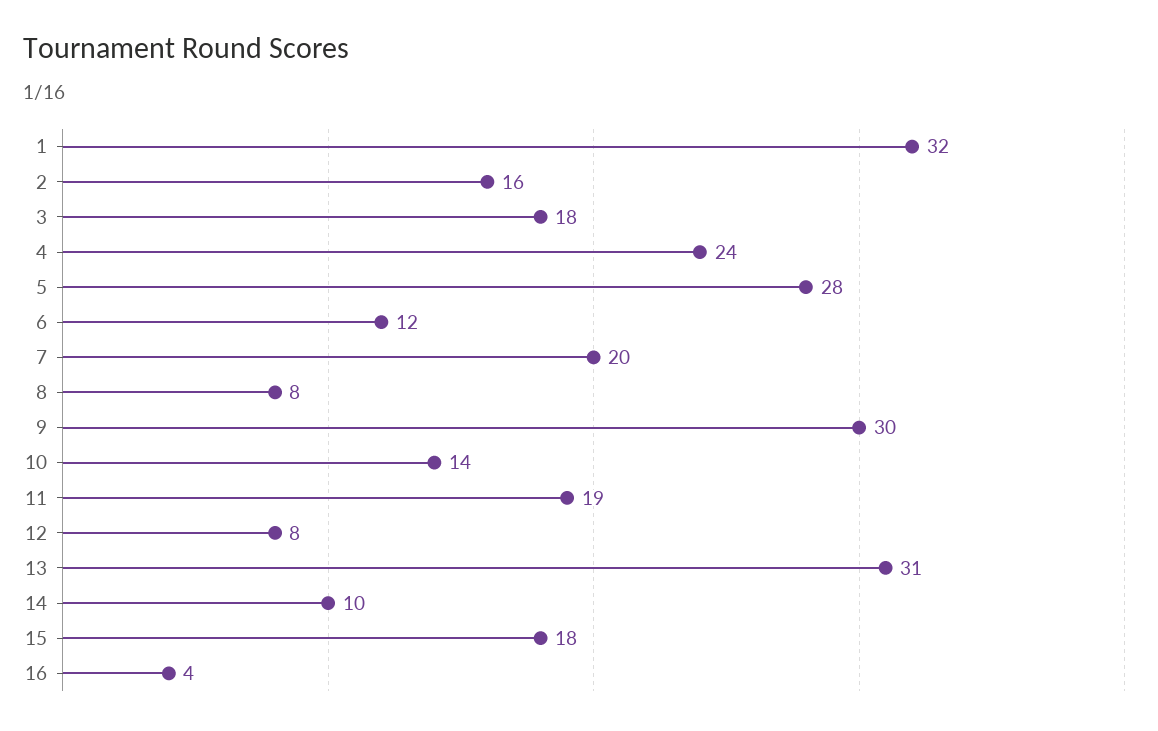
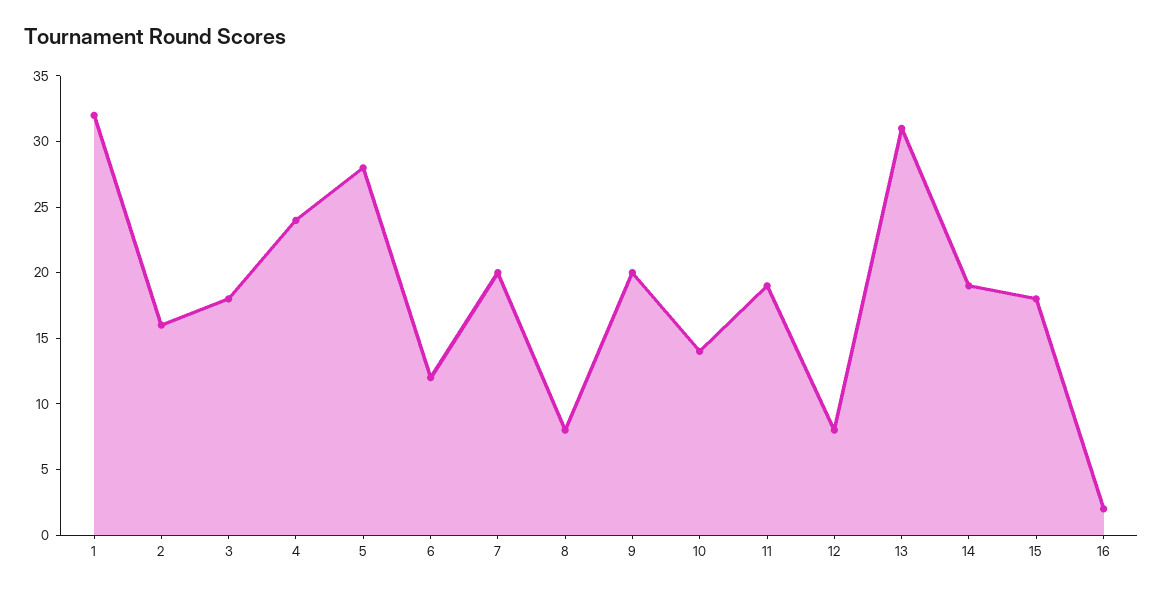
  {
    "1": 32,
    "2": 16,
    "3": 18,
    "4": 24,
    "5": 28,
    "6": 12,
    "7": 20,
    "8": 8,
-   "9": 30,
+   "9": 20,
    "10": 14,
    "11": 19,
    "12": 8,
    "13": 31,
-   "14": 10,
+   "14": 19,
    "15": 18,
-   "16": 4
+   "16": 2
  }

